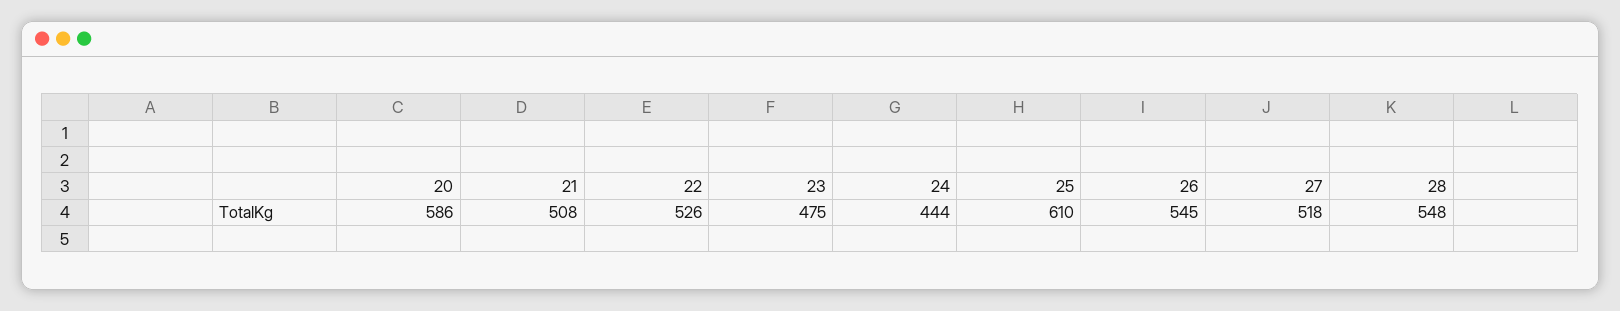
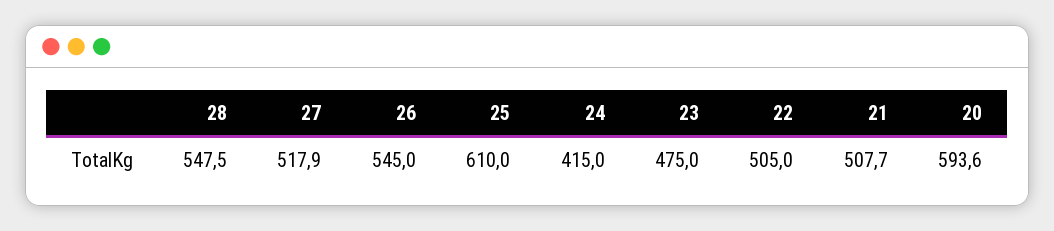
  {
-   "20": 586,
+   "20": 593.6,
    "21": 507.7,
-   "22": 526,
+   "22": 505,
    "23": 475,
-   "24": 444,
+   "24": 415,
    "25": 610,
    "26": 545,
    "27": 517.9,
    "28": 547.5
  }

